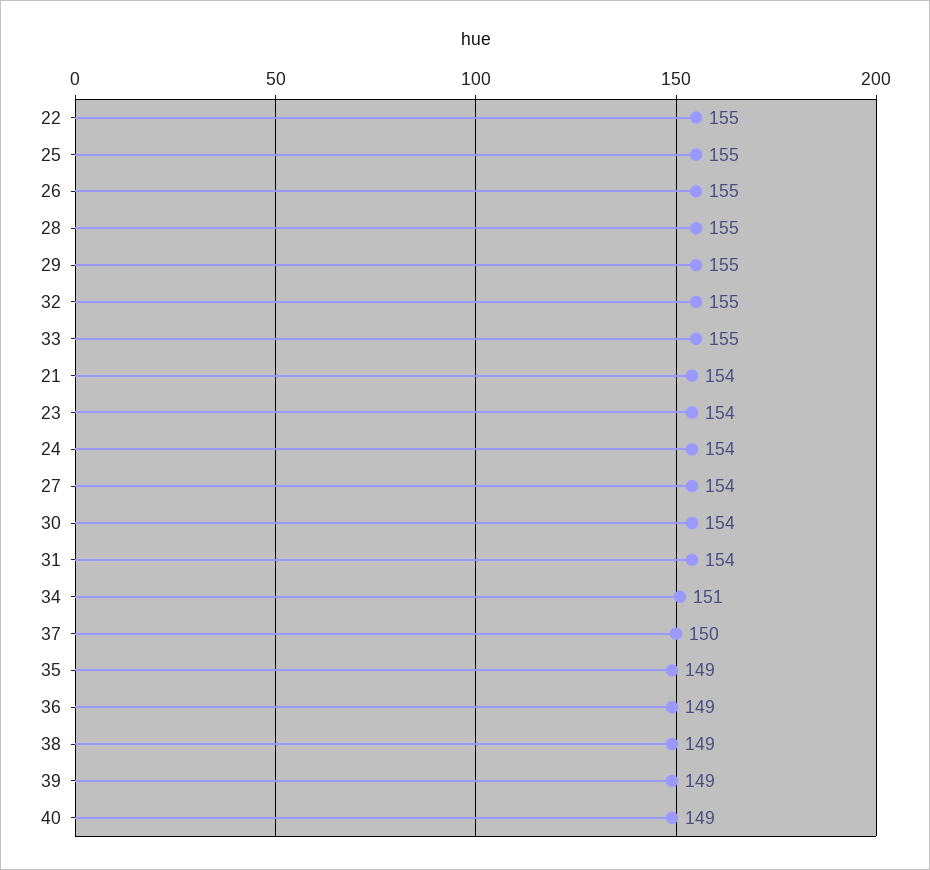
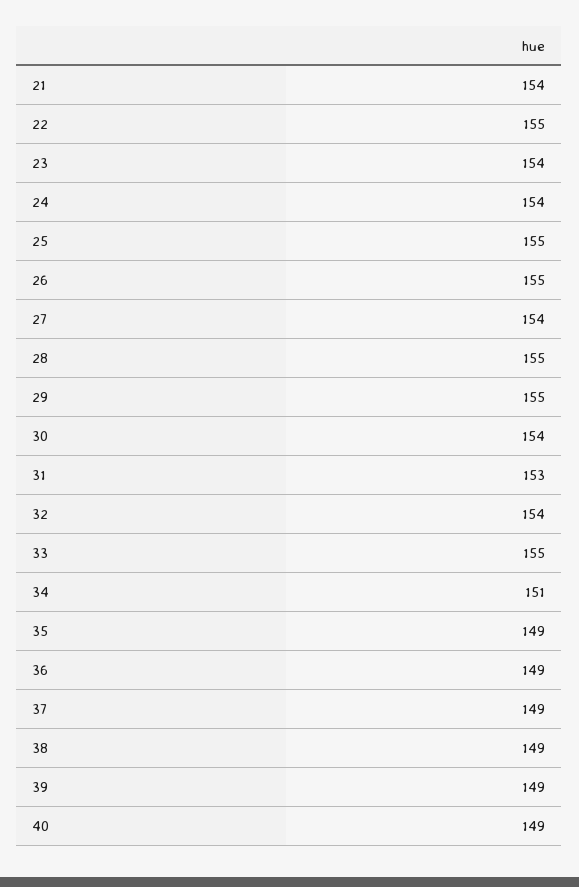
  {
    "22": 155,
    "25": 155,
    "26": 155,
    "28": 155,
    "29": 155,
-   "32": 155,
+   "32": 154,
    "33": 155,
    "21": 154,
    "23": 154,
    "24": 154,
    "27": 154,
    "30": 154,
-   "31": 154,
+   "31": 153,
    "34": 151,
-   "37": 150,
+   "37": 149,
    "35": 149,
    "36": 149,
    "38": 149,
    "39": 149,
    "40": 149
  }

